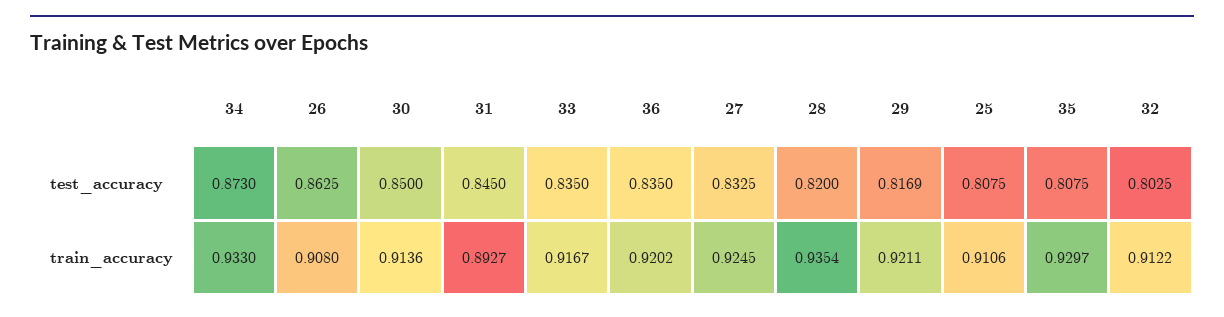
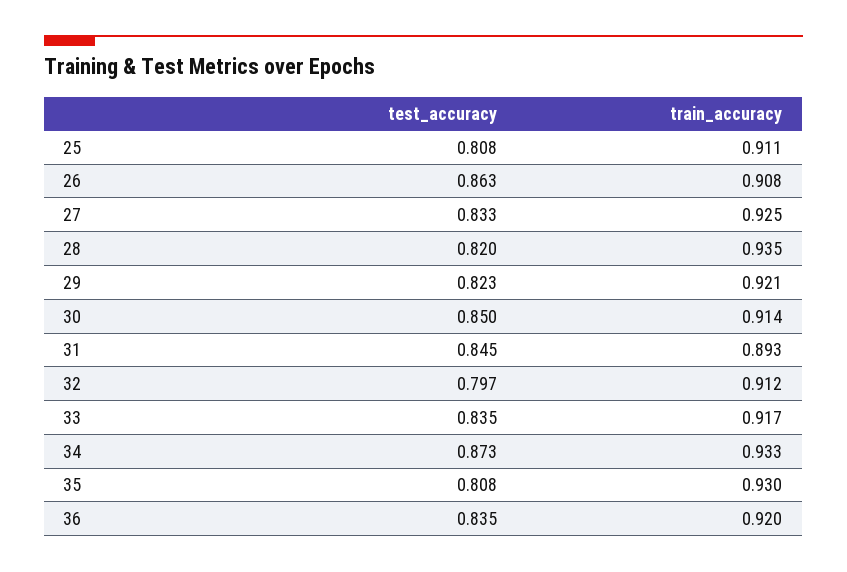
  {
    "34": {
      "test_accuracy": 0.873,
      "train_accuracy": 0.933
    },
    "26": {
      "test_accuracy": 0.8625,
      "train_accuracy": 0.908
    },
    "30": {
      "test_accuracy": 0.85,
      "train_accuracy": 0.9136
    },
    "31": {
      "test_accuracy": 0.845,
      "train_accuracy": 0.8927
    },
    "33": {
      "test_accuracy": 0.835,
      "train_accuracy": 0.9167
    },
    "36": {
      "test_accuracy": 0.835,
      "train_accuracy": 0.9202
    },
    "27": {
      "test_accuracy": 0.8325,
      "train_accuracy": 0.9245
    },
    "28": {
      "test_accuracy": 0.82,
      "train_accuracy": 0.9354
    },
    "29": {
-     "test_accuracy": 0.8169,
+     "test_accuracy": 0.823,
      "train_accuracy": 0.9211
    },
    "25": {
      "test_accuracy": 0.8075,
      "train_accuracy": 0.9106
    },
    "35": {
      "test_accuracy": 0.8075,
      "train_accuracy": 0.9297
    },
    "32": {
-     "test_accuracy": 0.8025,
+     "test_accuracy": 0.797,
      "train_accuracy": 0.9122
    }
  }

